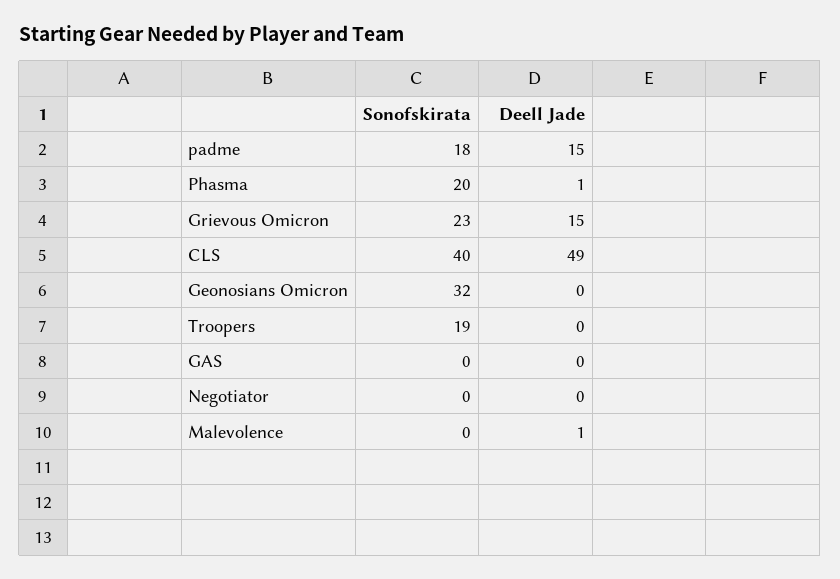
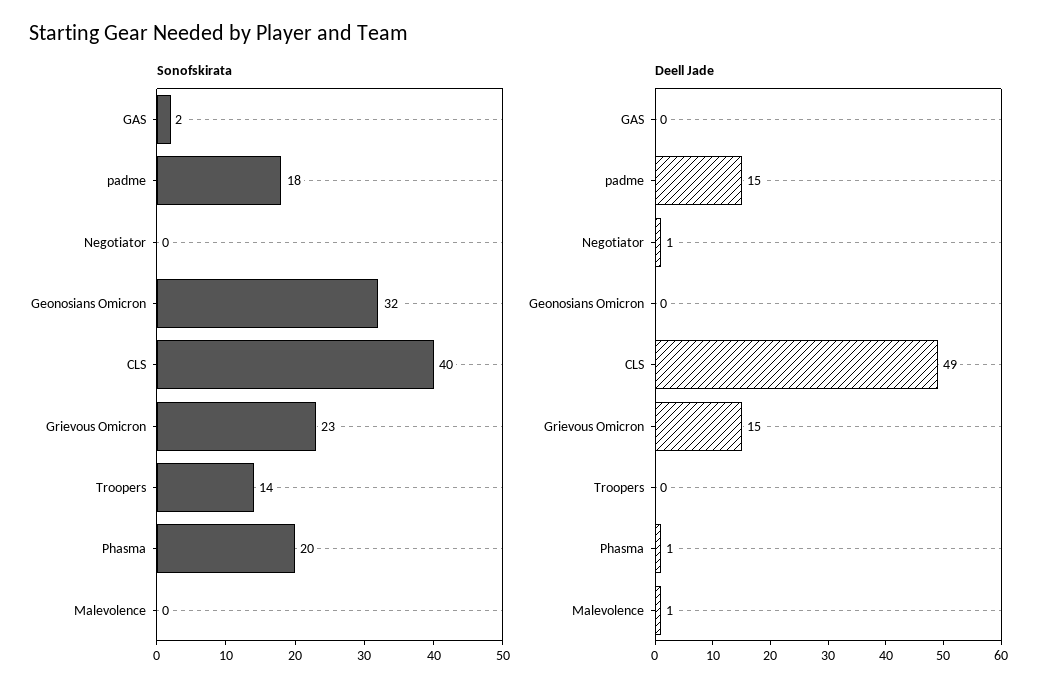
  {
    "Sonofskirata": {
      "padme": 18,
      "Phasma": 20,
      "Grievous Omicron": 23,
      "CLS": 40,
      "Geonosians Omicron": 32,
-     "Troopers": 19,
+     "Troopers": 14,
-     "GAS": 0,
+     "GAS": 2,
      "Negotiator": 0,
      "Malevolence": 0
    },
    "Deell Jade": {
      "padme": 15,
      "Phasma": 1,
      "Grievous Omicron": 15,
      "CLS": 49,
      "Geonosians Omicron": 0,
      "Troopers": 0,
      "GAS": 0,
-     "Negotiator": 0,
+     "Negotiator": 1,
      "Malevolence": 1
    }
  }

